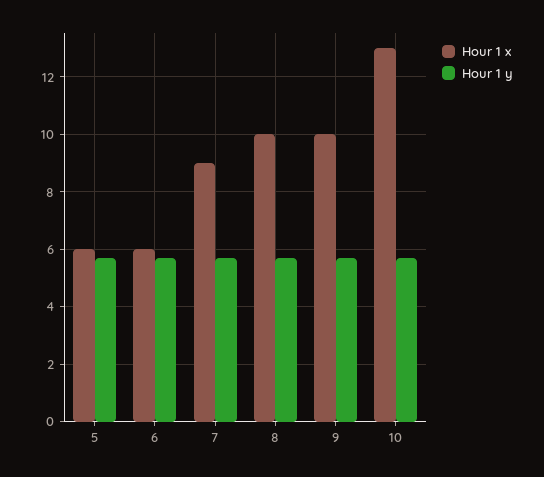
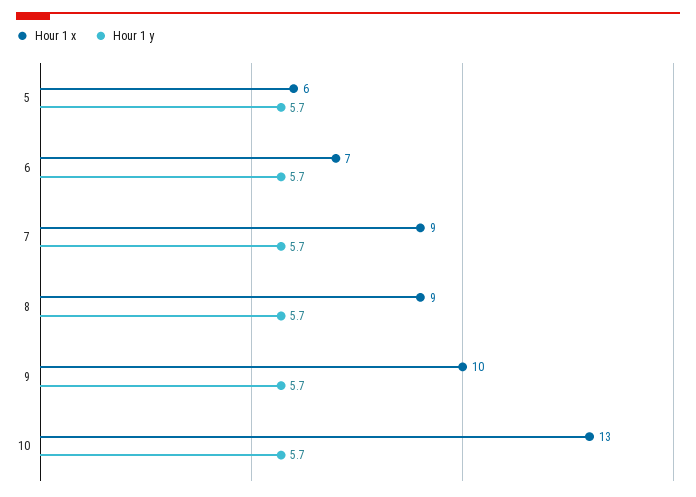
  {
    "Hour 1 x": {
      "5": 6,
-     "6": 6,
+     "6": 7,
      "7": 9,
-     "8": 10,
+     "8": 9,
      "9": 10,
      "10": 13
    },
    "Hour 1 y": {
      "5": 5.7,
      "6": 5.7,
      "7": 5.7,
      "8": 5.7,
      "9": 5.7,
      "10": 5.7
    }
  }

